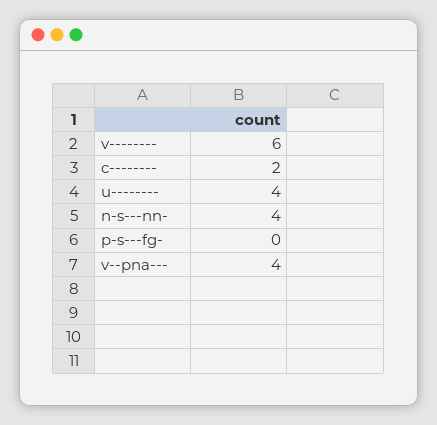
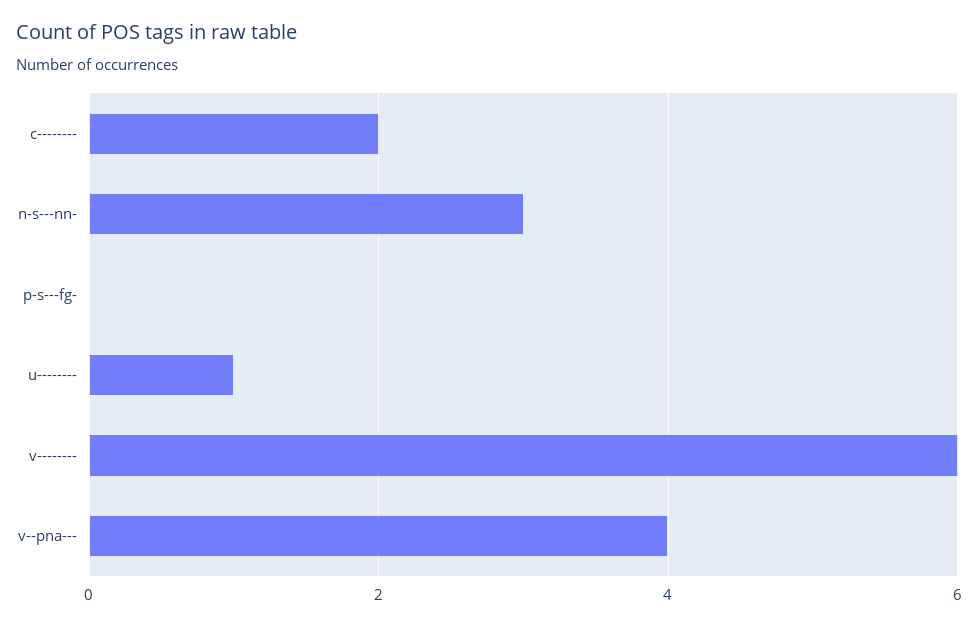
  {
    "v--------": 6,
    "c--------": 2,
-   "u--------": 4,
+   "u--------": 1,
-   "n-s---nn-": 4,
+   "n-s---nn-": 3,
    "p-s---fg-": 0,
    "v--pna---": 4
  }

